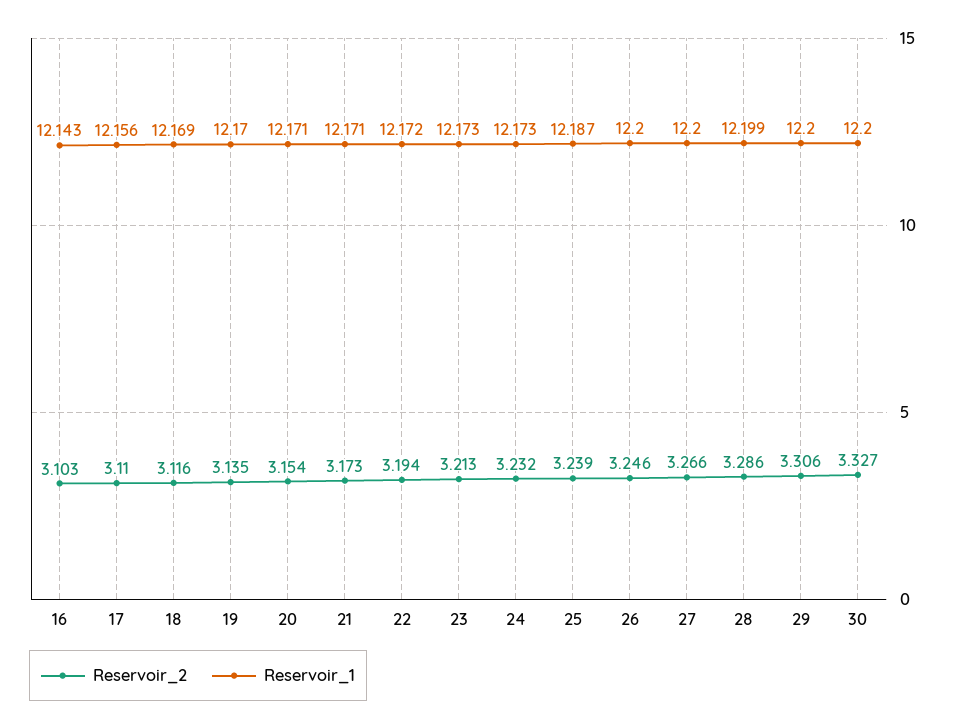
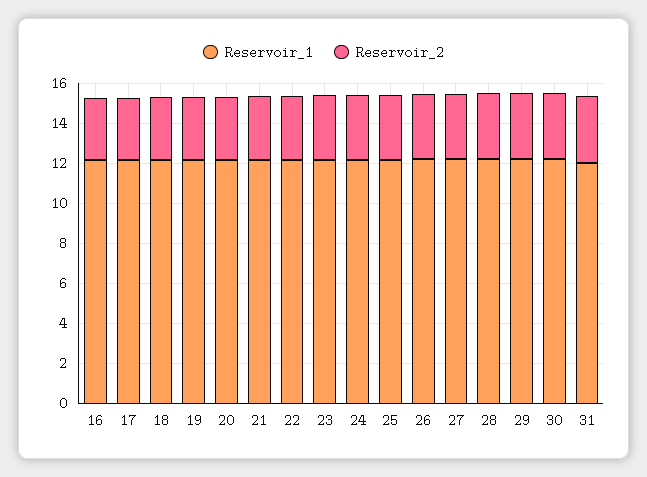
  {
    "Reservoir_2": {
      "16": 3.103,
      "17": 3.11,
      "18": 3.116,
      "19": 3.135,
      "20": 3.154,
      "21": 3.173,
      "22": 3.194,
      "23": 3.213,
      "24": 3.232,
      "25": 3.239,
      "26": 3.246,
      "27": 3.266,
      "28": 3.286,
      "29": 3.306,
-     "30": 3.327
+     "30": 3.327,
+     "31": 3.5
    },
    "Reservoir_1": {
      "16": 12.143,
      "17": 12.156,
      "18": 12.169,
      "19": 12.17,
      "20": 12.171,
      "21": 12.171,
      "22": 12.172,
      "23": 12.173,
      "24": 12.173,
      "25": 12.187,
      "26": 12.2,
      "27": 12.2,
      "28": 12.199,
      "29": 12.2,
-     "30": 12.2
+     "30": 12.2,
+     "31": 12
    }
  }

